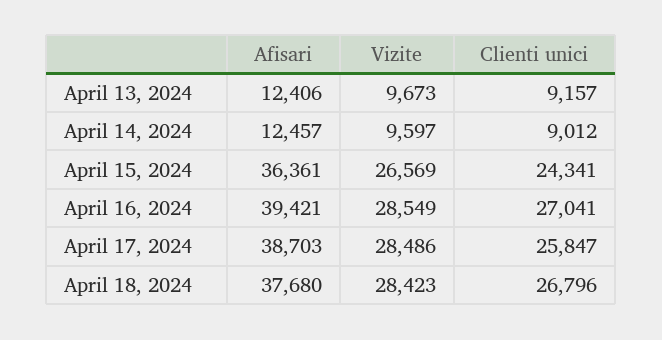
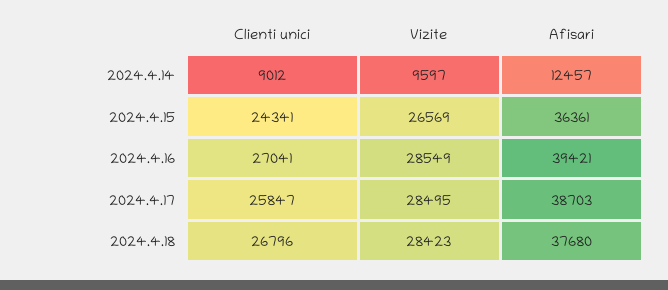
  {
    "Afisari": {
-     "April 13, 2024": 12406,
      "April 14, 2024": 12457,
      "April 15, 2024": 36361,
      "April 16, 2024": 39421,
      "April 17, 2024": 38703,
      "April 18, 2024": 37680
    },
    "Vizite": {
-     "April 13, 2024": 9673,
      "April 14, 2024": 9597,
      "April 15, 2024": 26569,
      "April 16, 2024": 28549,
-     "April 17, 2024": 28486,
+     "April 17, 2024": 28495,
      "April 18, 2024": 28423
    },
    "Clienti unici": {
-     "April 13, 2024": 9157,
      "April 14, 2024": 9012,
      "April 15, 2024": 24341,
      "April 16, 2024": 27041,
      "April 17, 2024": 25847,
      "April 18, 2024": 26796
    }
  }

